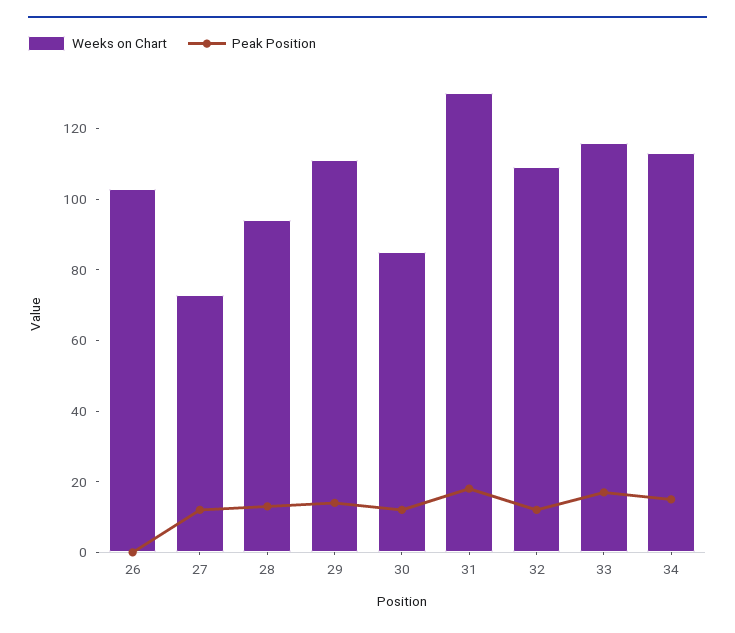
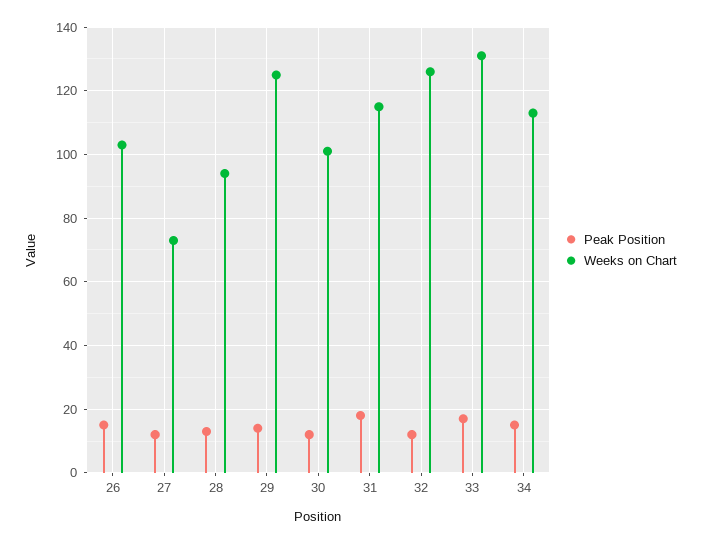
  {
    "Weeks on Chart": {
      "26": 105,
      "27": 75,
      "28": 95,
-     "29": 110,
+     "29": 125,
-     "30": 85,
+     "30": 100,
-     "31": 130,
+     "31": 115,
-     "32": 110,
+     "32": 125,
-     "33": 115,
+     "33": 130,
      "34": 115
    },
    "Peak Position": {
-     "26": 0,
+     "26": 15,
      "27": 10,
      "28": 15,
      "29": 15,
      "30": 10,
      "31": 20,
      "32": 10,
      "33": 15,
      "34": 15
    }
  }

